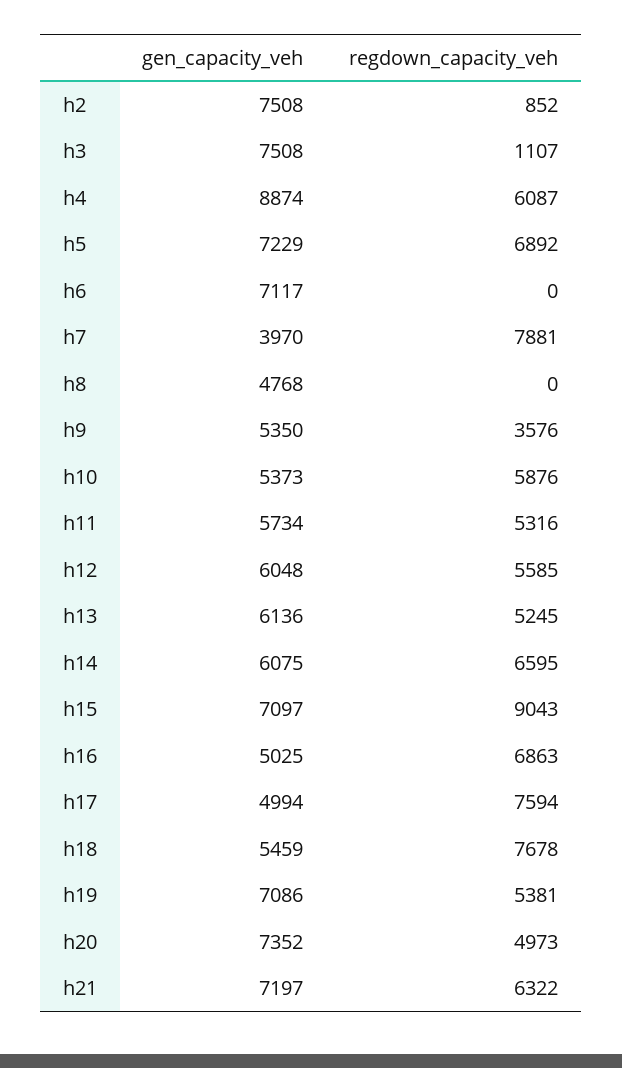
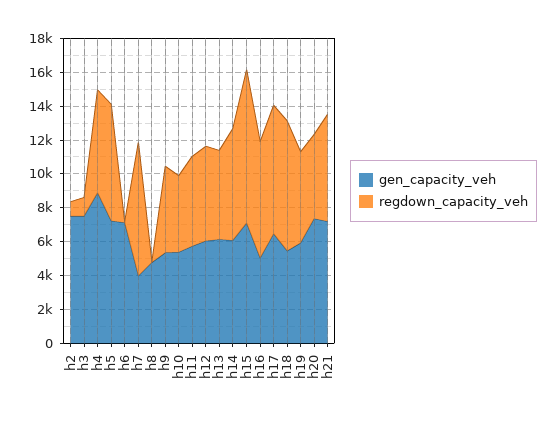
  {
    "gen_capacity_veh": {
      "h2": 7508,
      "h3": 7508,
      "h4": 8874,
      "h5": 7229,
      "h6": 7117,
      "h7": 3970,
      "h8": 4768,
      "h9": 5350,
      "h10": 5373,
      "h11": 5734,
      "h12": 6048,
      "h13": 6136,
      "h14": 6075,
      "h15": 7097,
      "h16": 5025,
-     "h17": 4994,
+     "h17": 6500,
      "h18": 5459,
-     "h19": 7086,
+     "h19": 6000,
      "h20": 7352,
      "h21": 7197
    },
    "regdown_capacity_veh": {
      "h2": 852,
      "h3": 1107,
      "h4": 6087,
      "h5": 6892,
      "h6": 0,
      "h7": 7881,
      "h8": 0,
-     "h9": 3576,
+     "h9": 5000,
-     "h10": 5876,
+     "h10": 4500,
      "h11": 5316,
      "h12": 5585,
      "h13": 5245,
      "h14": 6595,
      "h15": 9043,
      "h16": 6863,
      "h17": 7594,
      "h18": 7678,
      "h19": 5381,
      "h20": 4973,
      "h21": 6322
    }
  }

